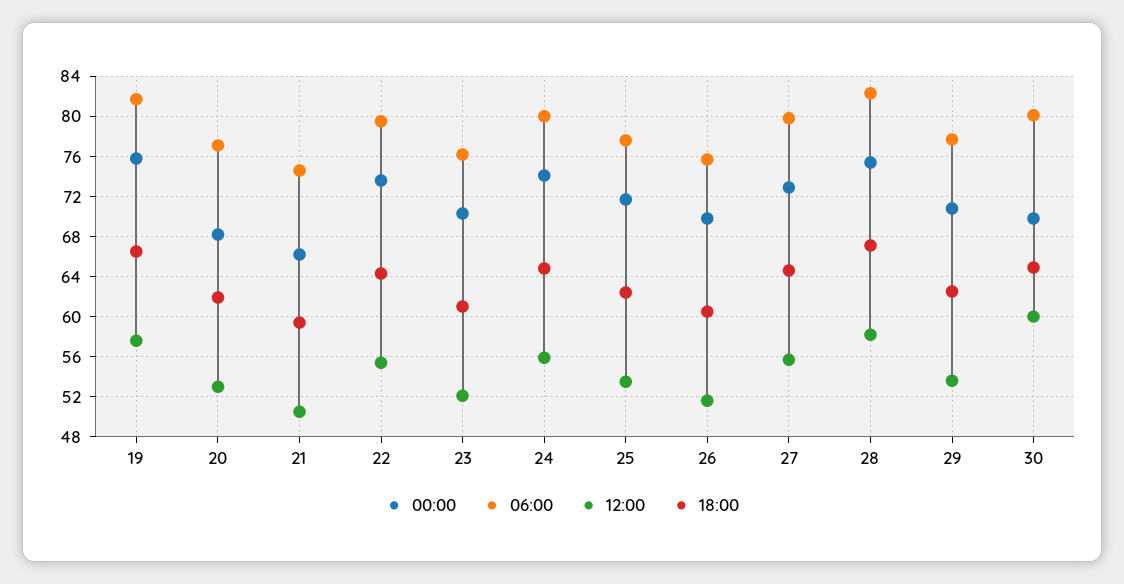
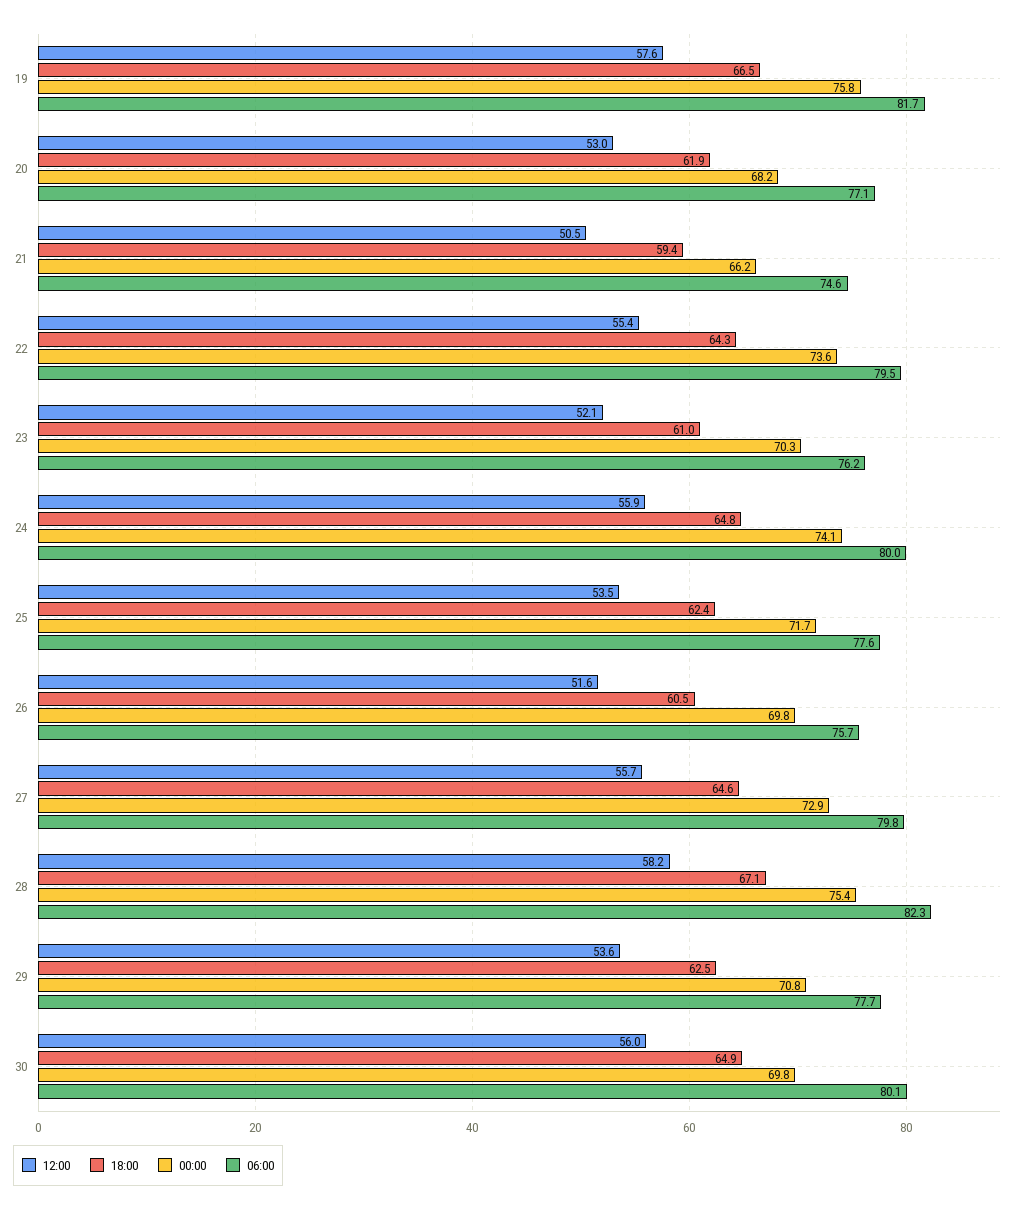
  {
    "00:00": {
      "19": 75.8,
      "20": 68.2,
      "21": 66.2,
      "22": 73.6,
      "23": 70.3,
      "24": 74.1,
      "25": 71.7,
      "26": 69.8,
      "27": 72.9,
      "28": 75.4,
      "29": 70.8,
      "30": 69.8
    },
    "06:00": {
      "19": 81.7,
      "20": 77.1,
      "21": 74.6,
      "22": 79.5,
      "23": 76.2,
      "24": 80,
      "25": 77.6,
      "26": 75.7,
      "27": 79.8,
      "28": 82.3,
      "29": 77.7,
      "30": 80.1
    },
    "12:00": {
      "19": 57.6,
      "20": 53,
      "21": 50.5,
      "22": 55.4,
      "23": 52.1,
      "24": 55.9,
      "25": 53.5,
      "26": 51.6,
      "27": 55.7,
      "28": 58.2,
      "29": 53.6,
-     "30": 60
+     "30": 56
    },
    "18:00": {
      "19": 66.5,
      "20": 61.9,
      "21": 59.4,
      "22": 64.3,
      "23": 61,
      "24": 64.8,
      "25": 62.4,
      "26": 60.5,
      "27": 64.6,
      "28": 67.1,
      "29": 62.5,
      "30": 64.9
    }
  }

